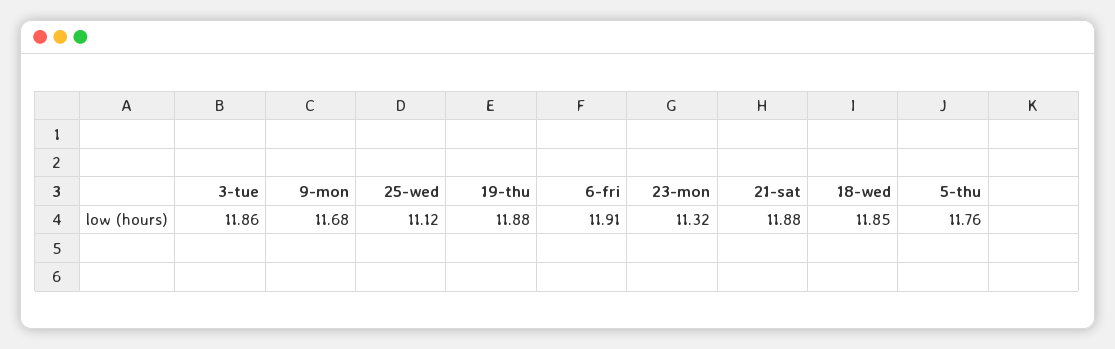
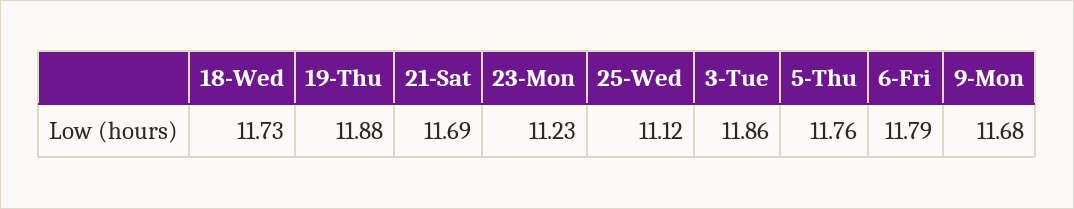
  {
    "3-tue": 11.86,
    "9-mon": 11.68,
    "25-wed": 11.12,
    "19-thu": 11.88,
-   "6-fri": 11.91,
+   "6-fri": 11.79,
-   "23-mon": 11.32,
+   "23-mon": 11.23,
-   "21-sat": 11.88,
+   "21-sat": 11.69,
-   "18-wed": 11.85,
+   "18-wed": 11.73,
    "5-thu": 11.76
  }

